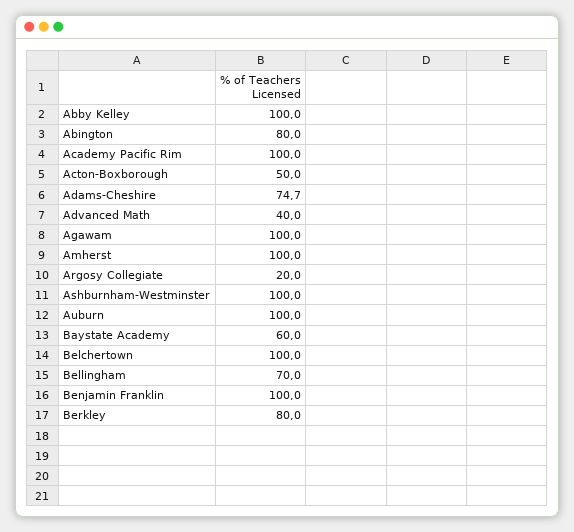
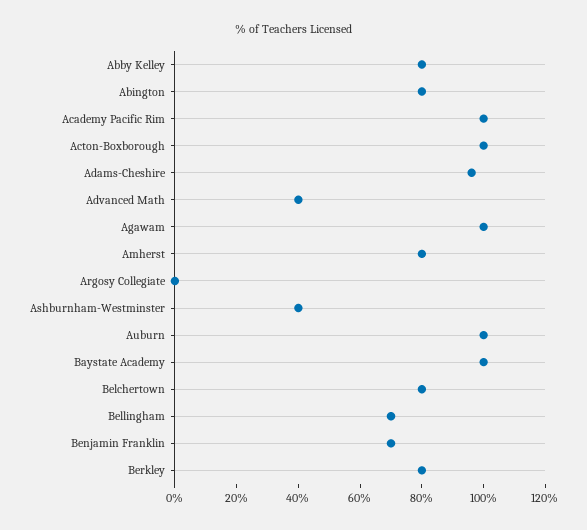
  {
-   "Abby Kelley": 100,
+   "Abby Kelley": 80,
    "Abington": 80,
    "Academy Pacific Rim": 100,
-   "Acton-Boxborough": 50,
+   "Acton-Boxborough": 100,
-   "Adams-Cheshire": 74.7,
+   "Adams-Cheshire": 95,
    "Advanced Math": 40,
    "Agawam": 100,
-   "Amherst": 100,
+   "Amherst": 80,
-   "Argosy Collegiate": 20,
+   "Argosy Collegiate": 0,
-   "Ashburnham-Westminster": 100,
+   "Ashburnham-Westminster": 40,
    "Auburn": 100,
-   "Baystate Academy": 60,
+   "Baystate Academy": 100,
-   "Belchertown": 100,
+   "Belchertown": 80,
    "Bellingham": 70,
-   "Benjamin Franklin": 100,
+   "Benjamin Franklin": 70,
    "Berkley": 80
  }

